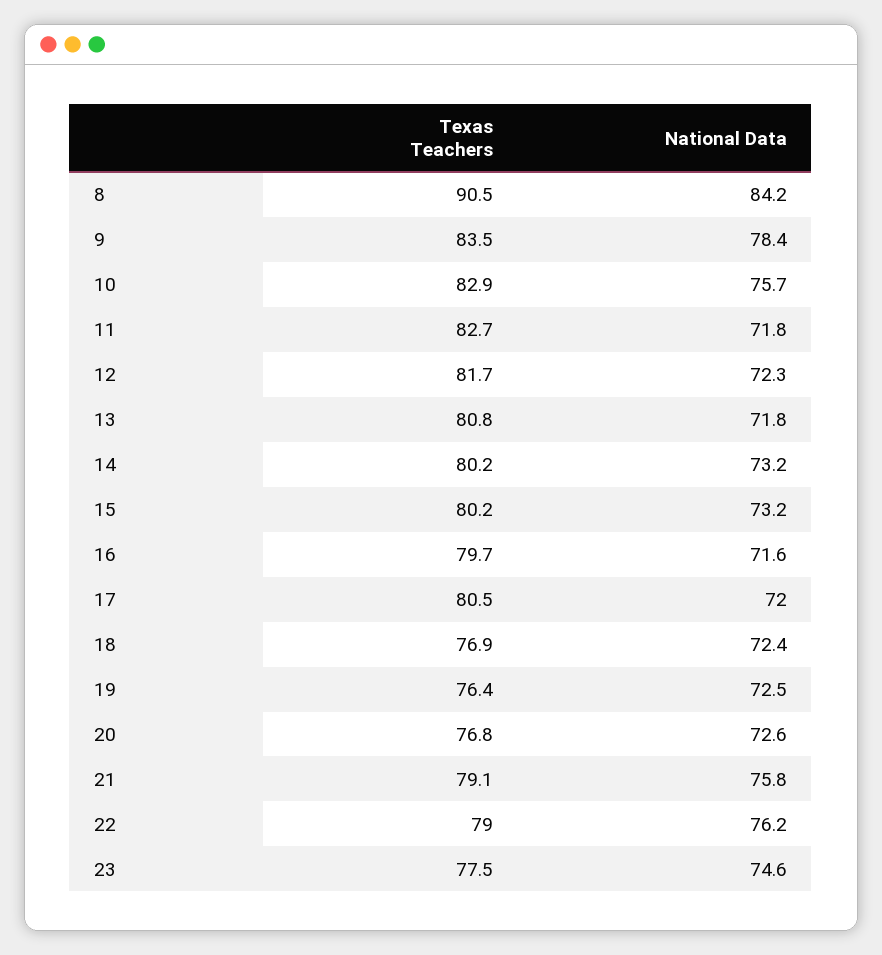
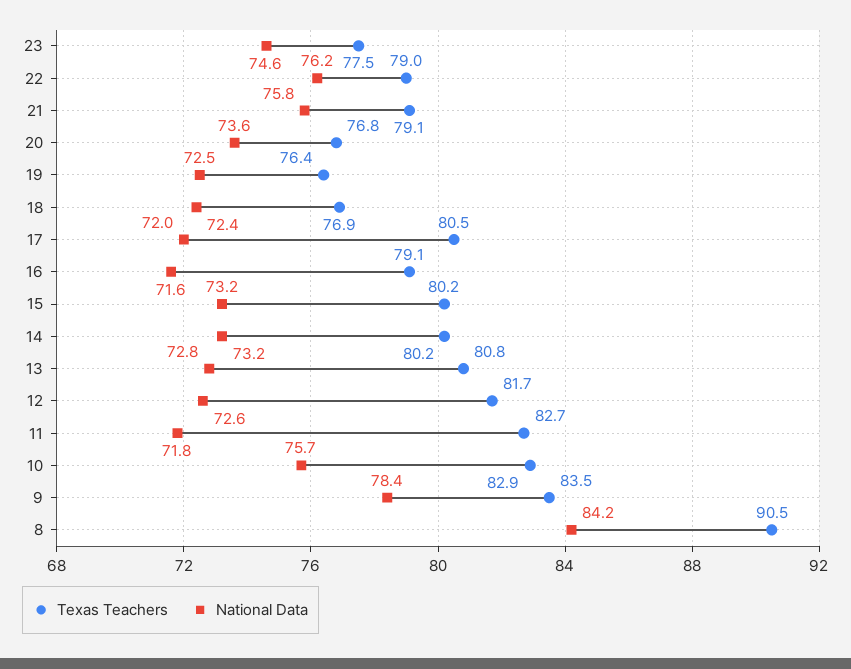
  {
    "Texas Teachers": {
      "8": 90.5,
      "9": 83.5,
      "10": 82.9,
      "11": 82.7,
      "12": 81.7,
      "13": 80.8,
      "14": 80.2,
      "15": 80.2,
-     "16": 79.7,
+     "16": 79.1,
      "17": 80.5,
      "18": 76.9,
      "19": 76.4,
      "20": 76.8,
      "21": 79.1,
      "22": 79,
      "23": 77.5
    },
    "National Data": {
      "8": 84.2,
      "9": 78.4,
      "10": 75.7,
      "11": 71.8,
-     "12": 72.3,
+     "12": 72.6,
-     "13": 71.8,
+     "13": 72.8,
      "14": 73.2,
      "15": 73.2,
      "16": 71.6,
      "17": 72,
      "18": 72.4,
      "19": 72.5,
-     "20": 72.6,
+     "20": 73.6,
      "21": 75.8,
      "22": 76.2,
      "23": 74.6
    }
  }

